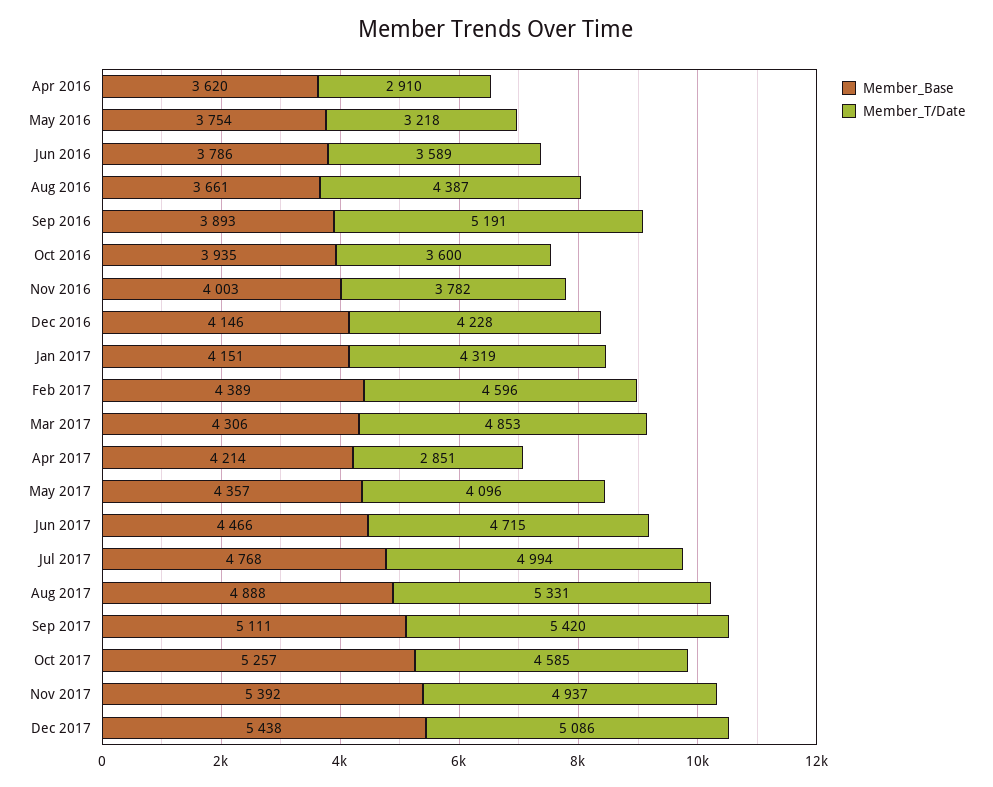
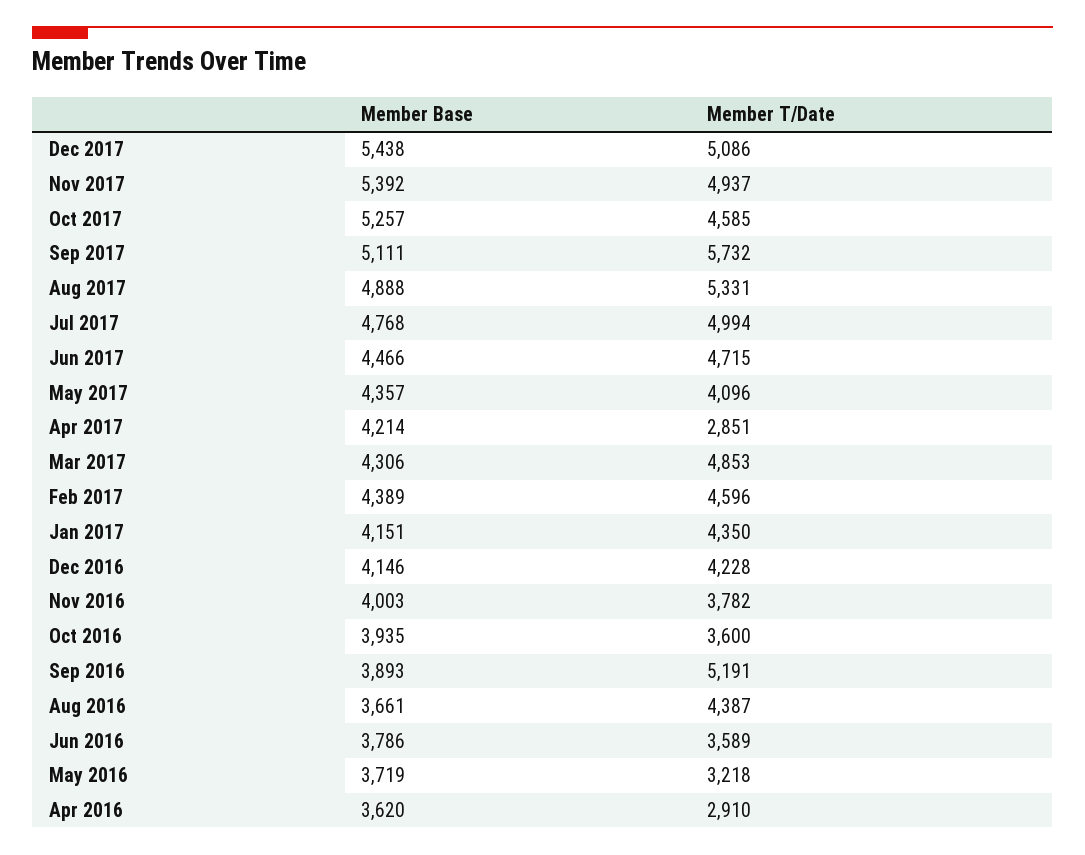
  {
    "Member_Base": {
      "Apr 2016": 3620,
-     "May 2016": 3754,
+     "May 2016": 3719,
      "Jun 2016": 3786,
      "Aug 2016": 3661,
      "Sep 2016": 3893,
      "Oct 2016": 3935,
      "Nov 2016": 4003,
      "Dec 2016": 4146,
      "Jan 2017": 4151,
      "Feb 2017": 4389,
      "Mar 2017": 4306,
      "Apr 2017": 4214,
      "May 2017": 4357,
      "Jun 2017": 4466,
      "Jul 2017": 4768,
      "Aug 2017": 4888,
      "Sep 2017": 5111,
      "Oct 2017": 5257,
      "Nov 2017": 5392,
      "Dec 2017": 5438
    },
    "Member_T/Date": {
      "Apr 2016": 2910,
      "May 2016": 3218,
      "Jun 2016": 3589,
      "Aug 2016": 4387,
      "Sep 2016": 5191,
      "Oct 2016": 3600,
      "Nov 2016": 3782,
      "Dec 2016": 4228,
-     "Jan 2017": 4319,
+     "Jan 2017": 4350,
      "Feb 2017": 4596,
      "Mar 2017": 4853,
      "Apr 2017": 2851,
      "May 2017": 4096,
      "Jun 2017": 4715,
      "Jul 2017": 4994,
      "Aug 2017": 5331,
-     "Sep 2017": 5420,
+     "Sep 2017": 5732,
      "Oct 2017": 4585,
      "Nov 2017": 4937,
      "Dec 2017": 5086
    }
  }

